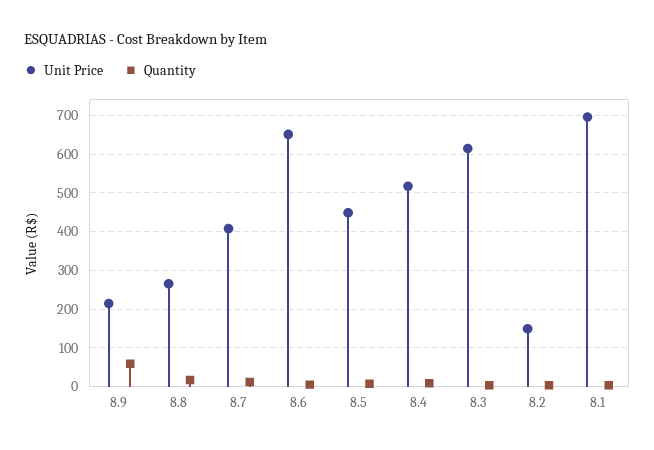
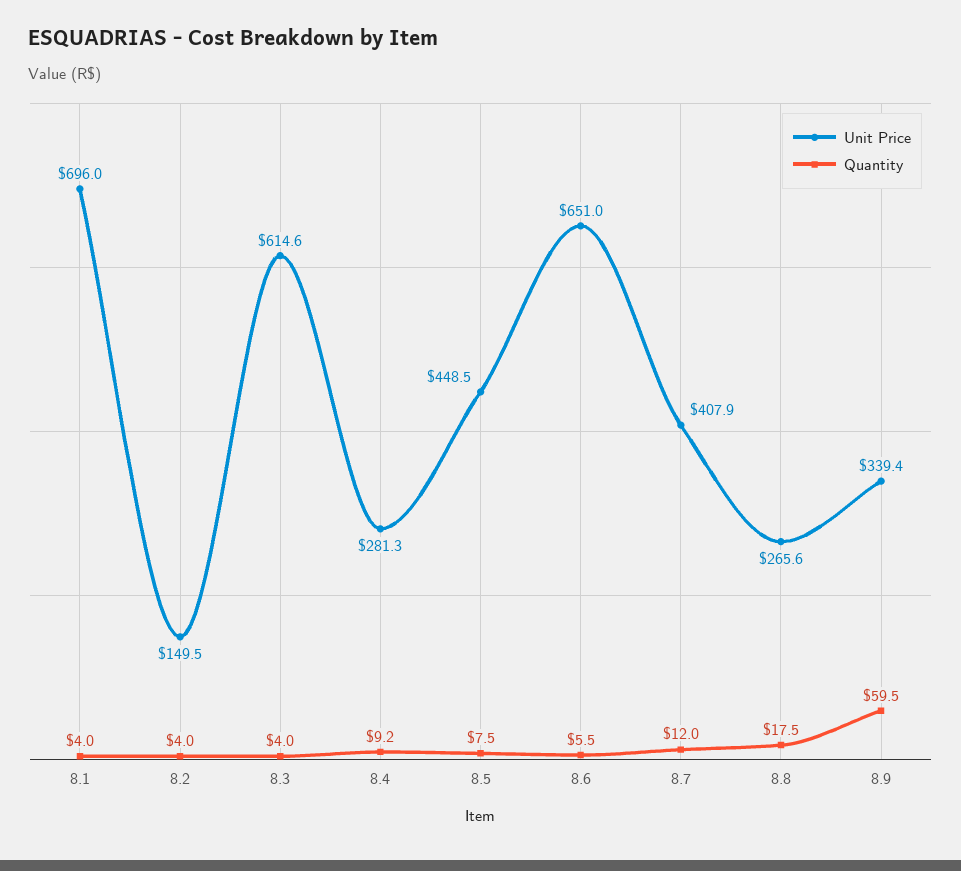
  {
    "Unit Price": {
-     "8.9": 220,
+     "8.9": 339.4,
      "8.8": 265.6,
      "8.7": 407.9,
      "8.6": 651,
      "8.5": 448.5,
-     "8.4": 520,
+     "8.4": 281.3,
      "8.3": 614.6,
      "8.2": 149.5,
      "8.1": 696
    },
    "Quantity": {
      "8.9": 59.5,
      "8.8": 17.5,
      "8.7": 12,
      "8.6": 5.5,
      "8.5": 7.5,
      "8.4": 9.2,
      "8.3": 4,
      "8.2": 4,
      "8.1": 4
    }
  }

